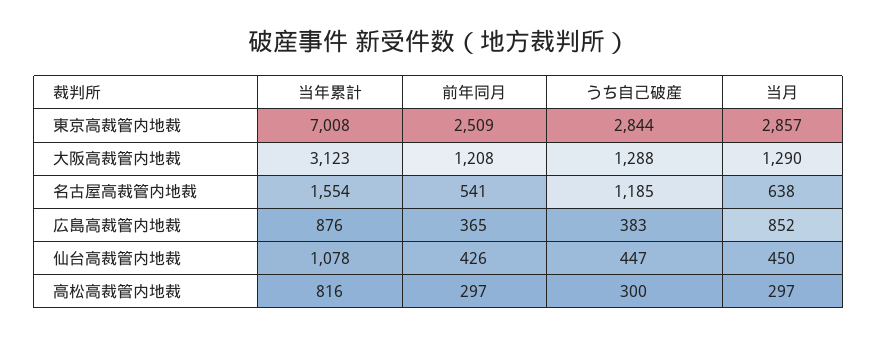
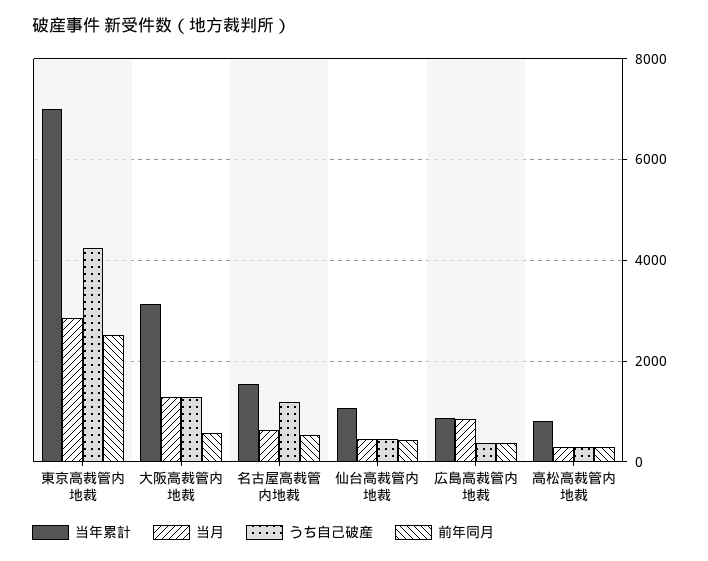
  {
    "当年累計": {
      "東京高裁管内地裁": 7008,
      "大阪高裁管内地裁": 3123,
      "名古屋高裁管内地裁": 1554,
      "広島高裁管内地裁": 876,
      "仙台高裁管内地裁": 1078,
      "高松高裁管内地裁": 816
    },
    "前年同月": {
      "東京高裁管内地裁": 2509,
-     "大阪高裁管内地裁": 1208,
+     "大阪高裁管内地裁": 600,
      "名古屋高裁管内地裁": 541,
      "広島高裁管内地裁": 365,
      "仙台高裁管内地裁": 426,
      "高松高裁管内地裁": 297
    },
    "うち自己破産": {
-     "東京高裁管内地裁": 2844,
+     "東京高裁管内地裁": 4200,
      "大阪高裁管内地裁": 1288,
      "名古屋高裁管内地裁": 1185,
      "広島高裁管内地裁": 383,
      "仙台高裁管内地裁": 447,
      "高松高裁管内地裁": 300
    },
    "当月": {
      "東京高裁管内地裁": 2857,
      "大阪高裁管内地裁": 1290,
      "名古屋高裁管内地裁": 638,
      "広島高裁管内地裁": 852,
      "仙台高裁管内地裁": 450,
      "高松高裁管内地裁": 297
    }
  }

